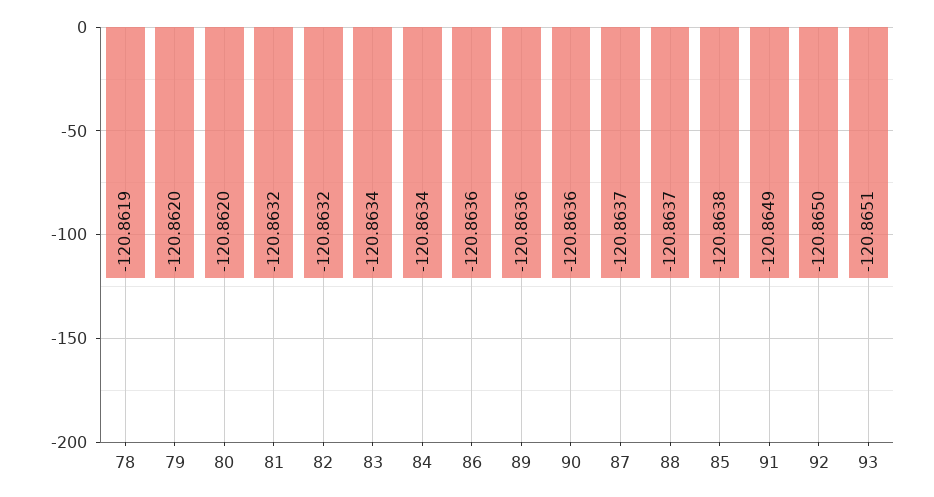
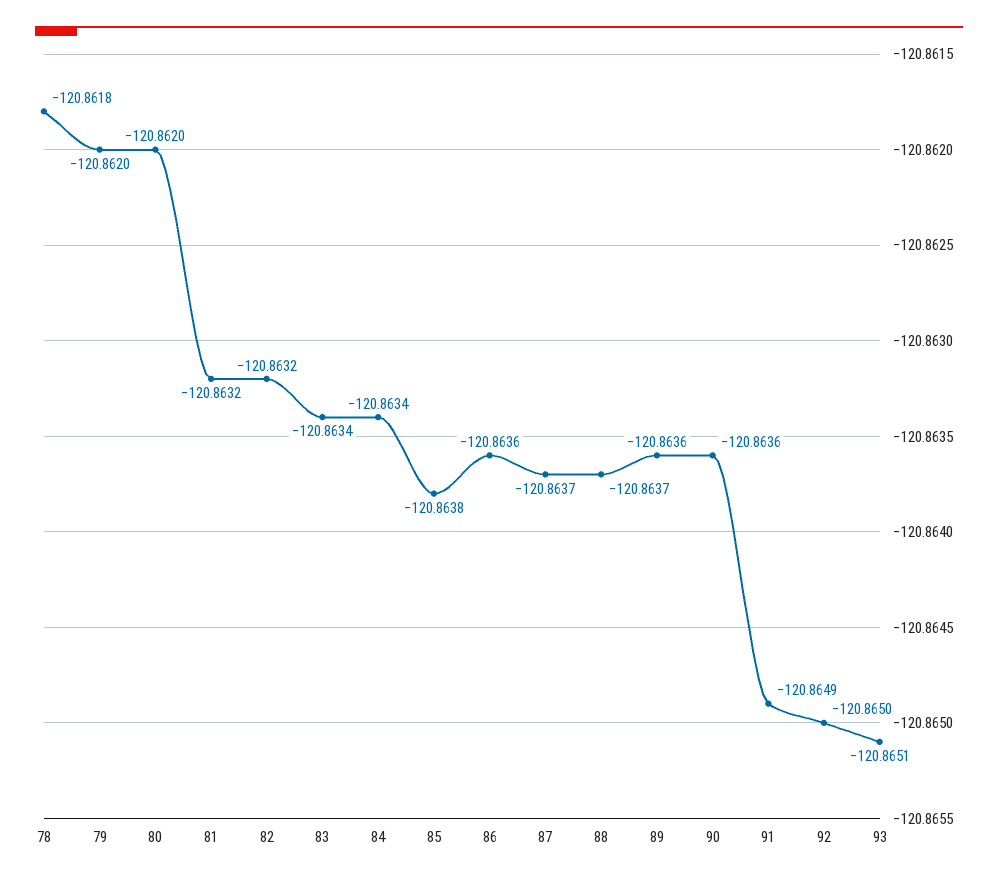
  {
-   "78": -120.8619,
+   "78": -120.8618,
    "79": -120.862,
    "80": -120.862,
    "81": -120.8632,
    "82": -120.8632,
    "83": -120.8634,
    "84": -120.8634,
    "86": -120.8636,
    "89": -120.8636,
    "90": -120.8636,
    "87": -120.8637,
    "88": -120.8637,
    "85": -120.8638,
    "91": -120.8649,
    "92": -120.865,
    "93": -120.8651
  }

